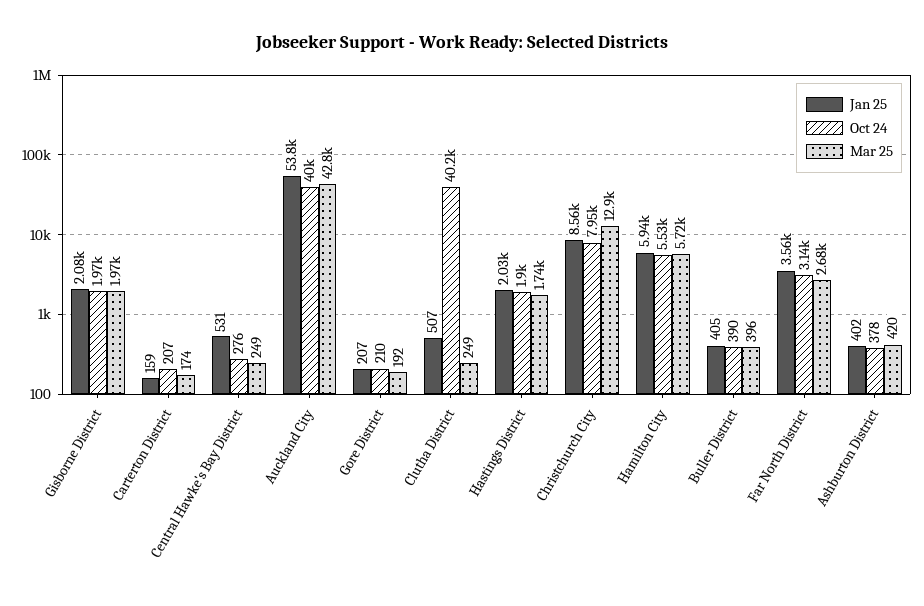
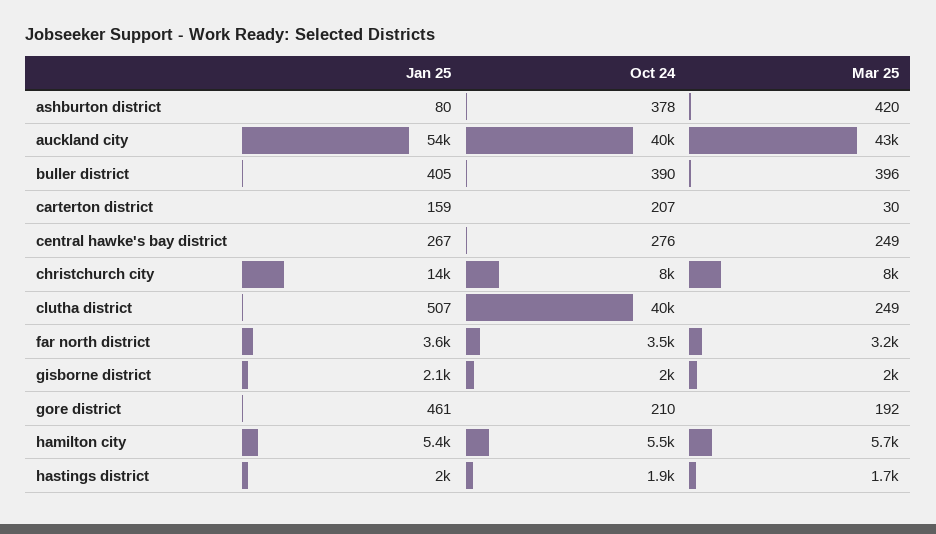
  {
    "Jan 25": {
      "Gisborne District": 2080,
      "Carterton District": 159,
-     "Central Hawke's Bay District": 531,
+     "Central Hawke's Bay District": 267,
      "Auckland City": 53800,
-     "Gore District": 207,
+     "Gore District": 461,
      "Clutha District": 507,
      "Hastings District": 2030,
-     "Christchurch City": 8560,
+     "Christchurch City": 14000,
-     "Hamilton City": 5940,
+     "Hamilton City": 5400,
      "Buller District": 405,
      "Far North District": 3560,
-     "Ashburton District": 402
+     "Ashburton District": 80
    },
    "Oct 24": {
      "Gisborne District": 1970,
      "Carterton District": 207,
      "Central Hawke's Bay District": 276,
      "Auckland City": 40000,
      "Gore District": 210,
      "Clutha District": 40200,
      "Hastings District": 1900,
      "Christchurch City": 7950,
      "Hamilton City": 5530,
      "Buller District": 390,
-     "Far North District": 3140,
+     "Far North District": 3500,
      "Ashburton District": 378
    },
    "Mar 25": {
      "Gisborne District": 1970,
-     "Carterton District": 174,
+     "Carterton District": 30,
      "Central Hawke's Bay District": 249,
      "Auckland City": 42800,
      "Gore District": 192,
      "Clutha District": 249,
      "Hastings District": 1740,
-     "Christchurch City": 12900,
+     "Christchurch City": 8000,
      "Hamilton City": 5720,
      "Buller District": 396,
-     "Far North District": 2680,
+     "Far North District": 3200,
      "Ashburton District": 420
    }
  }

